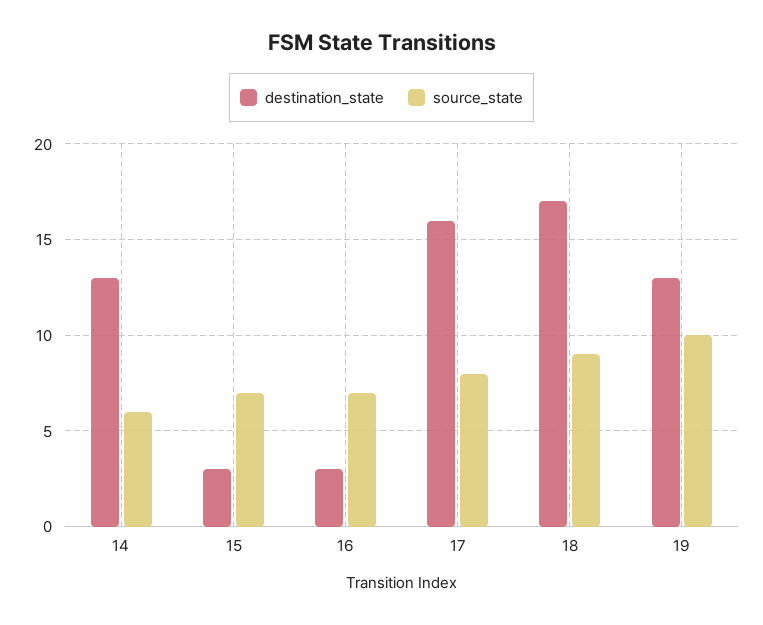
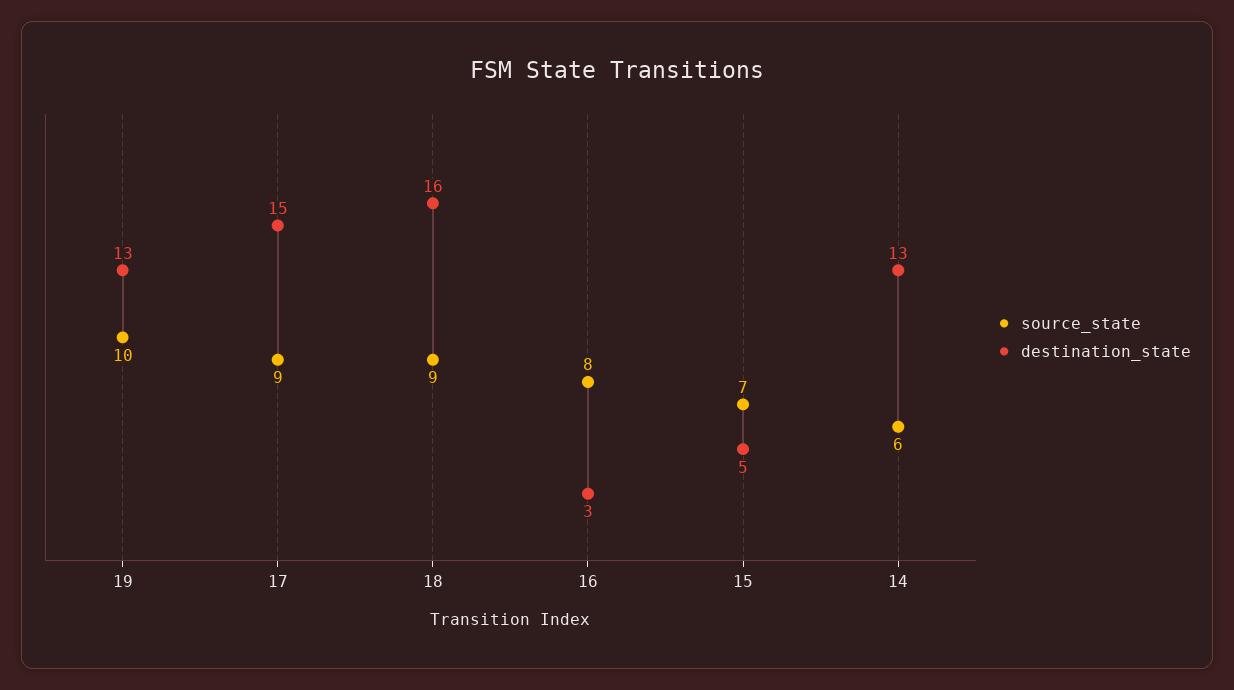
  {
    "destination_state": {
      "14": 13,
-     "15": 3,
+     "15": 5,
      "16": 3,
-     "17": 16,
+     "17": 15,
-     "18": 17,
+     "18": 16,
      "19": 13
    },
    "source_state": {
      "14": 6,
      "15": 7,
-     "16": 7,
+     "16": 8,
-     "17": 8,
+     "17": 9,
      "18": 9,
      "19": 10
    }
  }

